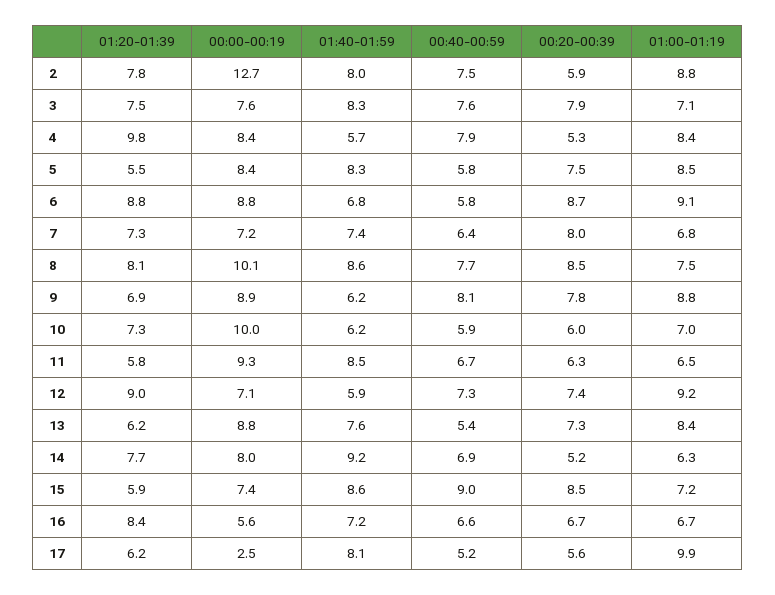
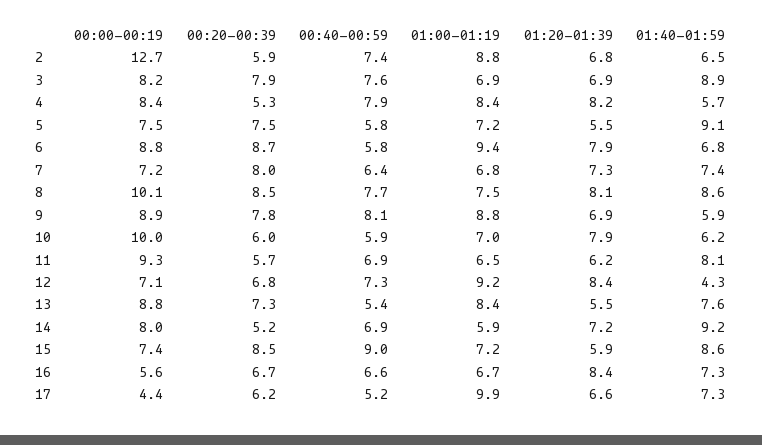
  {
    "01:20-01:39": {
-     "2": 7.8,
+     "2": 6.8,
-     "3": 7.5,
+     "3": 6.9,
-     "4": 9.8,
+     "4": 8.2,
      "5": 5.5,
-     "6": 8.8,
+     "6": 7.9,
      "7": 7.3,
      "8": 8.1,
      "9": 6.9,
-     "10": 7.3,
+     "10": 7.9,
-     "11": 5.8,
+     "11": 6.2,
-     "12": 9,
+     "12": 8.4,
-     "13": 6.2,
+     "13": 5.5,
-     "14": 7.7,
+     "14": 7.2,
      "15": 5.9,
      "16": 8.4,
-     "17": 6.2
+     "17": 6.6
    },
    "00:00-00:19": {
      "2": 12.7,
-     "3": 7.6,
+     "3": 8.2,
      "4": 8.4,
-     "5": 8.4,
+     "5": 7.5,
      "6": 8.8,
      "7": 7.2,
      "8": 10.1,
      "9": 8.9,
      "10": 10,
      "11": 9.3,
      "12": 7.1,
      "13": 8.8,
      "14": 8,
      "15": 7.4,
      "16": 5.6,
-     "17": 2.5
+     "17": 4.4
    },
    "01:40-01:59": {
-     "2": 8,
+     "2": 6.5,
-     "3": 8.3,
+     "3": 8.9,
      "4": 5.7,
-     "5": 8.3,
+     "5": 9.1,
      "6": 6.8,
      "7": 7.4,
      "8": 8.6,
-     "9": 6.2,
+     "9": 5.9,
      "10": 6.2,
-     "11": 8.5,
+     "11": 8.1,
-     "12": 5.9,
+     "12": 4.3,
      "13": 7.6,
      "14": 9.2,
      "15": 8.6,
-     "16": 7.2,
+     "16": 7.3,
-     "17": 8.1
+     "17": 7.3
    },
    "00:40-00:59": {
-     "2": 7.5,
+     "2": 7.4,
      "3": 7.6,
      "4": 7.9,
      "5": 5.8,
      "6": 5.8,
      "7": 6.4,
      "8": 7.7,
      "9": 8.1,
      "10": 5.9,
-     "11": 6.7,
+     "11": 6.9,
      "12": 7.3,
      "13": 5.4,
      "14": 6.9,
      "15": 9,
      "16": 6.6,
      "17": 5.2
    },
    "00:20-00:39": {
      "2": 5.9,
      "3": 7.9,
      "4": 5.3,
      "5": 7.5,
      "6": 8.7,
      "7": 8,
      "8": 8.5,
      "9": 7.8,
      "10": 6,
-     "11": 6.3,
+     "11": 5.7,
-     "12": 7.4,
+     "12": 6.8,
      "13": 7.3,
      "14": 5.2,
      "15": 8.5,
      "16": 6.7,
-     "17": 5.6
+     "17": 6.2
    },
    "01:00-01:19": {
      "2": 8.8,
-     "3": 7.1,
+     "3": 6.9,
      "4": 8.4,
-     "5": 8.5,
+     "5": 7.2,
-     "6": 9.1,
+     "6": 9.4,
      "7": 6.8,
      "8": 7.5,
      "9": 8.8,
      "10": 7,
      "11": 6.5,
      "12": 9.2,
      "13": 8.4,
-     "14": 6.3,
+     "14": 5.9,
      "15": 7.2,
      "16": 6.7,
      "17": 9.9
    }
  }

